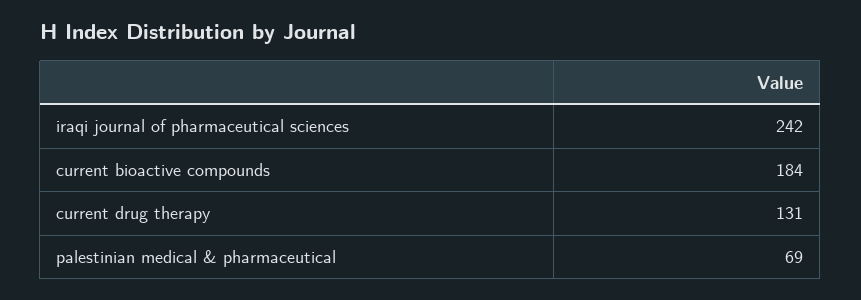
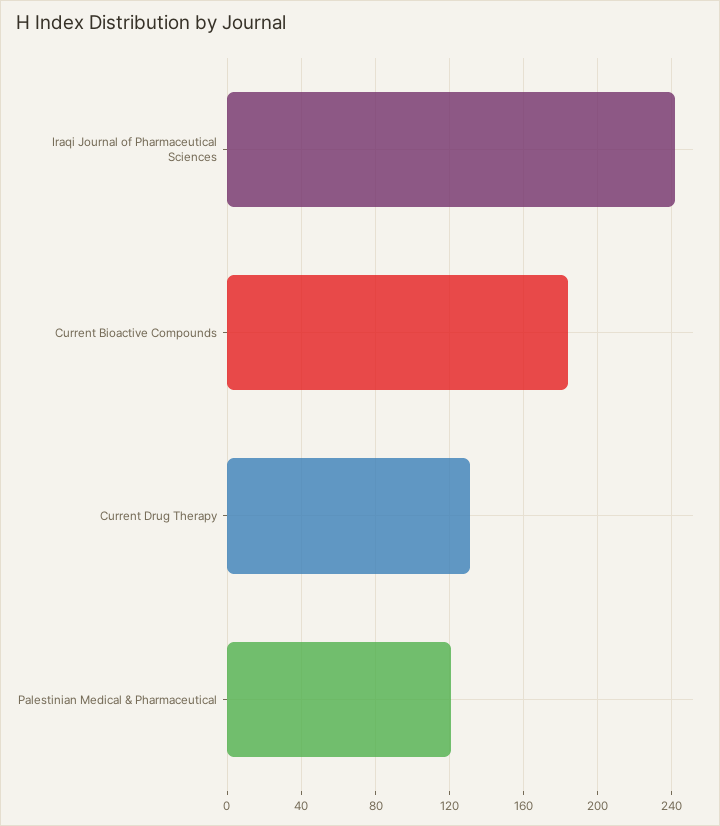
  {
    "iraqi journal of pharmaceutical sciences": 242,
    "current bioactive compounds": 184,
    "current drug therapy": 131,
-   "palestinian medical & pharmaceutical": 69
+   "palestinian medical & pharmaceutical": 120
  }

